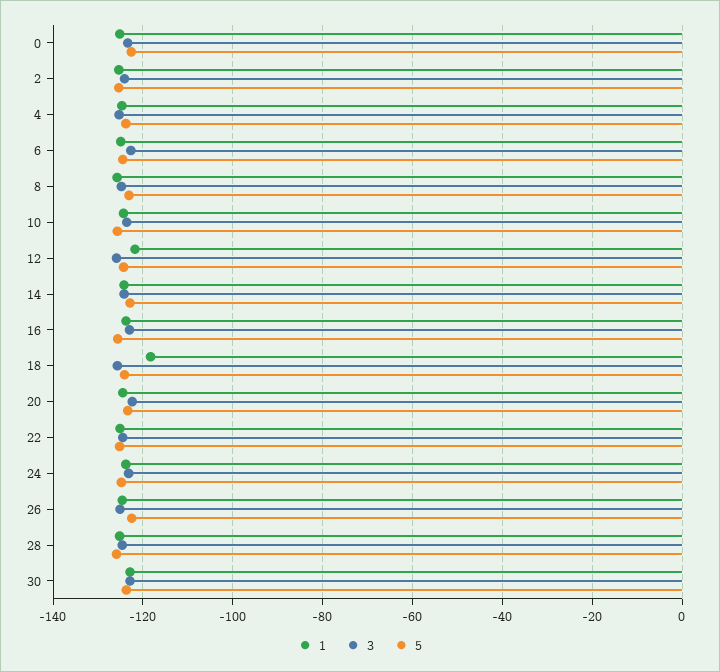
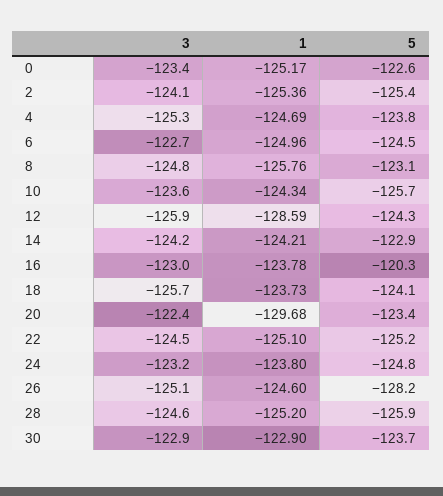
  {
    "1": {
      "0": -125.17,
      "2": -125.36,
      "4": -124.69,
      "6": -124.96,
      "8": -125.76,
      "10": -124.34,
-     "12": -122,
+     "12": -128.59,
      "14": -124.21,
      "16": -123.78,
-     "18": -118,
+     "18": -123.73,
-     "20": -124,
+     "20": -129.68,
      "22": -125.1,
      "24": -123.8,
      "26": -124.6,
      "28": -125.2,
      "30": -122.9
    },
    "3": {
      "0": -123.4,
      "2": -124.1,
      "4": -125.3,
      "6": -122.7,
      "8": -124.8,
      "10": -123.6,
      "12": -125.9,
      "14": -124.2,
      "16": -123,
      "18": -125.7,
      "20": -122.4,
      "22": -124.5,
      "24": -123.2,
      "26": -125.1,
      "28": -124.6,
      "30": -122.9
    },
    "5": {
      "0": -122.6,
      "2": -125.4,
      "4": -123.8,
      "6": -124.5,
      "8": -123.1,
      "10": -125.7,
      "12": -124.3,
      "14": -122.9,
-     "16": -126,
+     "16": -120.3,
      "18": -124.1,
      "20": -123.4,
      "22": -125.2,
      "24": -124.8,
-     "26": -122,
+     "26": -128.2,
      "28": -125.9,
      "30": -123.7
    }
  }

